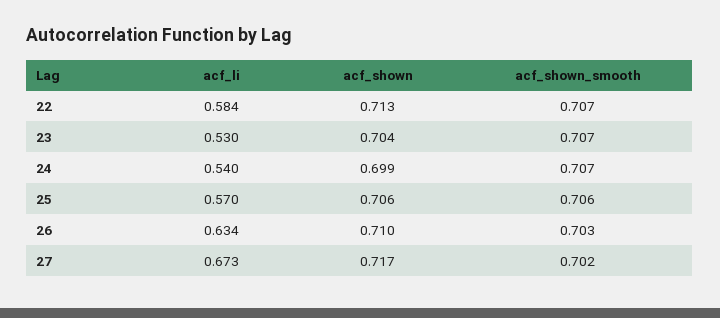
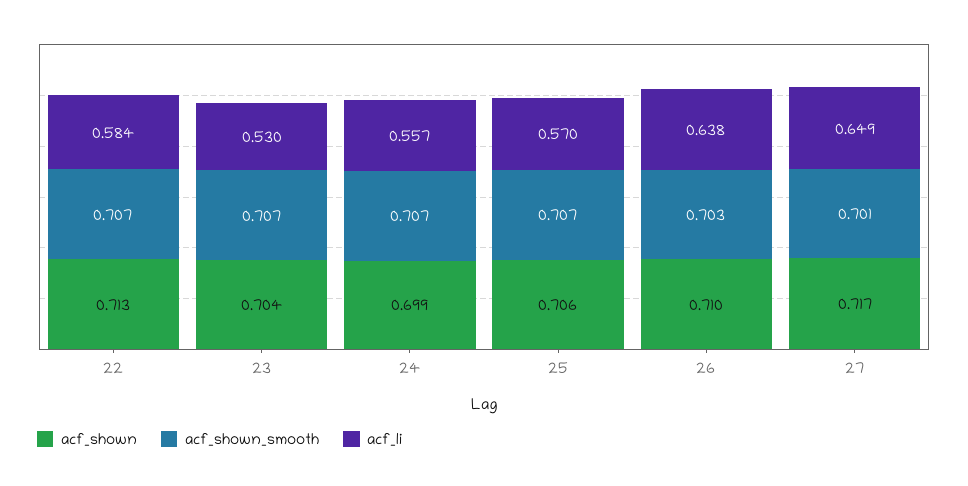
  {
    "acf_li": {
      "22": 0.584,
      "23": 0.53,
-     "24": 0.54,
+     "24": 0.557,
      "25": 0.57,
-     "26": 0.634,
+     "26": 0.638,
-     "27": 0.673
+     "27": 0.649
    },
    "acf_shown": {
      "22": 0.713,
      "23": 0.704,
      "24": 0.699,
      "25": 0.706,
      "26": 0.71,
      "27": 0.717
    },
    "acf_shown_smooth": {
      "22": 0.707,
      "23": 0.707,
      "24": 0.707,
-     "25": 0.706,
+     "25": 0.707,
      "26": 0.703,
-     "27": 0.702
+     "27": 0.701
    }
  }

